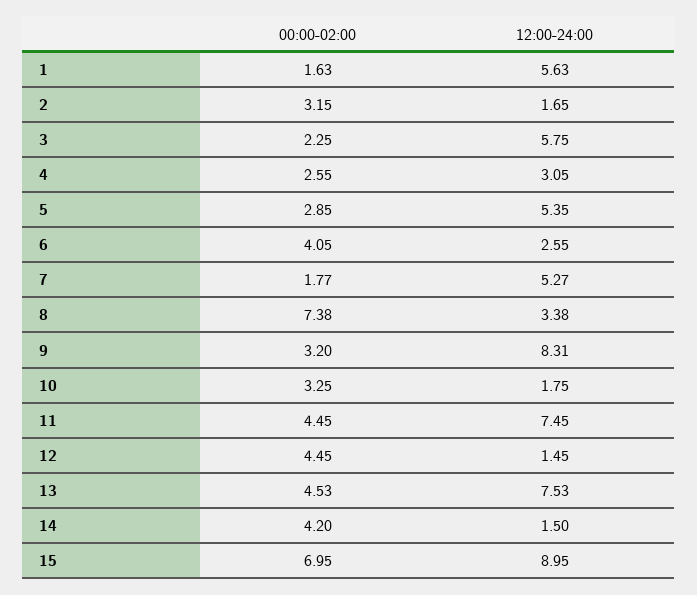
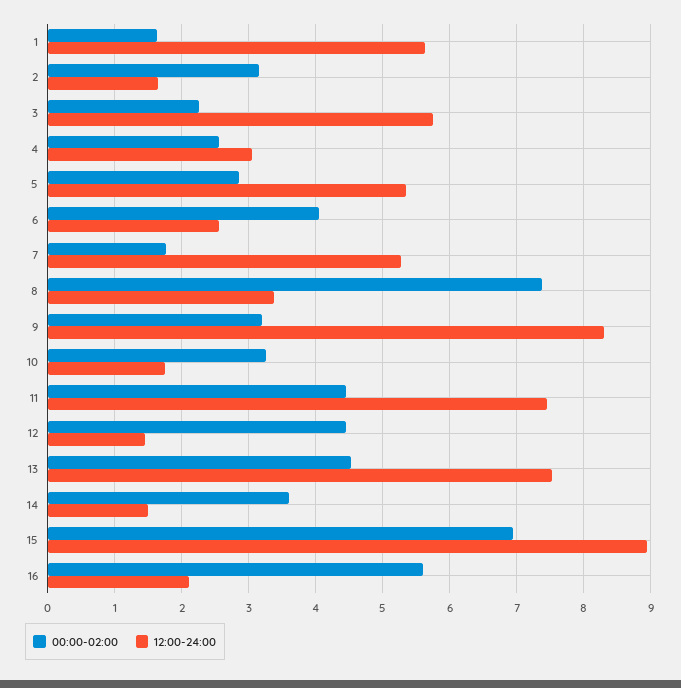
  {
    "00:00-02:00": {
      "1": 1.63,
      "2": 3.15,
      "3": 2.25,
      "4": 2.55,
      "5": 2.85,
      "6": 4.05,
      "7": 1.77,
      "8": 7.38,
      "9": 3.2,
      "10": 3.25,
      "11": 4.45,
      "12": 4.45,
      "13": 4.53,
-     "14": 4.2,
+     "14": 3.6,
-     "15": 6.95
+     "15": 6.95,
+     "16": 5.6
    },
    "12:00-24:00": {
      "1": 5.63,
      "2": 1.65,
      "3": 5.75,
      "4": 3.05,
      "5": 5.35,
      "6": 2.55,
      "7": 5.27,
      "8": 3.38,
      "9": 8.31,
      "10": 1.75,
      "11": 7.45,
      "12": 1.45,
      "13": 7.53,
      "14": 1.5,
-     "15": 8.95
+     "15": 8.95,
+     "16": 2.1
    }
  }

